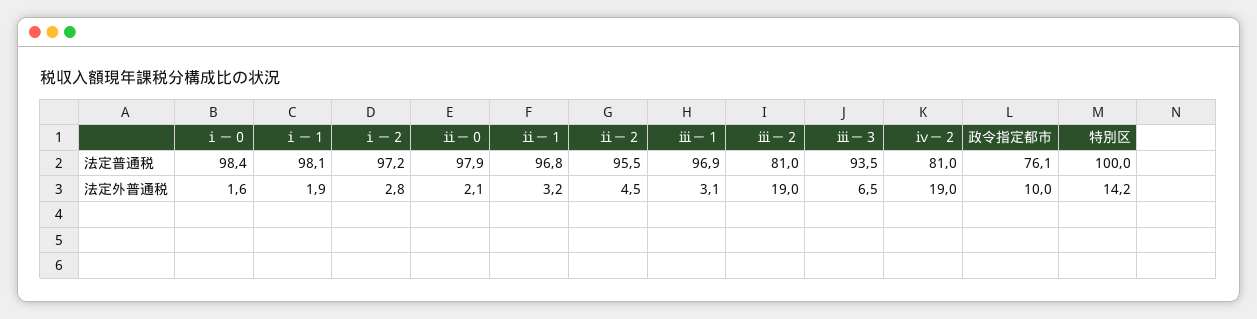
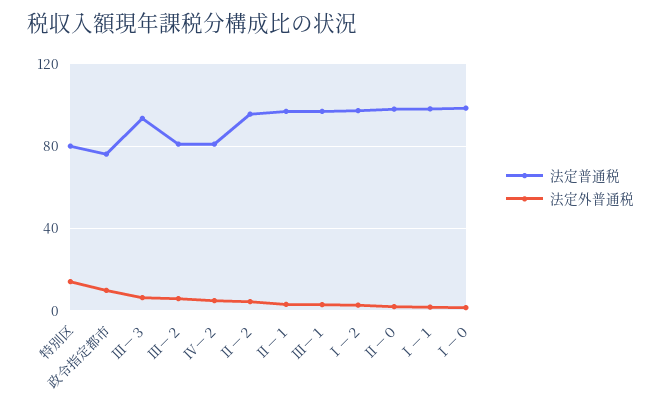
  {
    "法定普通税": {
      "ⅰ－０": 98.4,
      "ⅰ－１": 98.1,
      "ⅰ－２": 97.2,
      "ⅱ－０": 97.9,
      "ⅱ－１": 96.8,
      "ⅱ－２": 95.5,
      "ⅲ－１": 96.9,
      "ⅲ－２": 81,
      "ⅲ－３": 93.5,
      "ⅳ－２": 81,
      "政令指定都市": 76.1,
-     "特別区": 100
+     "特別区": 80
    },
    "法定外普通税": {
      "ⅰ－０": 1.6,
      "ⅰ－１": 1.9,
      "ⅰ－２": 2.8,
      "ⅱ－０": 2.1,
      "ⅱ－１": 3.2,
      "ⅱ－２": 4.5,
      "ⅲ－１": 3.1,
-     "ⅲ－２": 19,
+     "ⅲ－２": 5,
      "ⅲ－３": 6.5,
-     "ⅳ－２": 19,
+     "ⅳ－２": 5,
      "政令指定都市": 10,
      "特別区": 14.2
    }
  }

